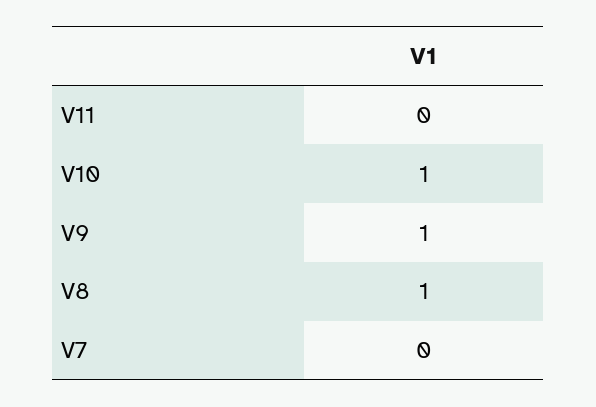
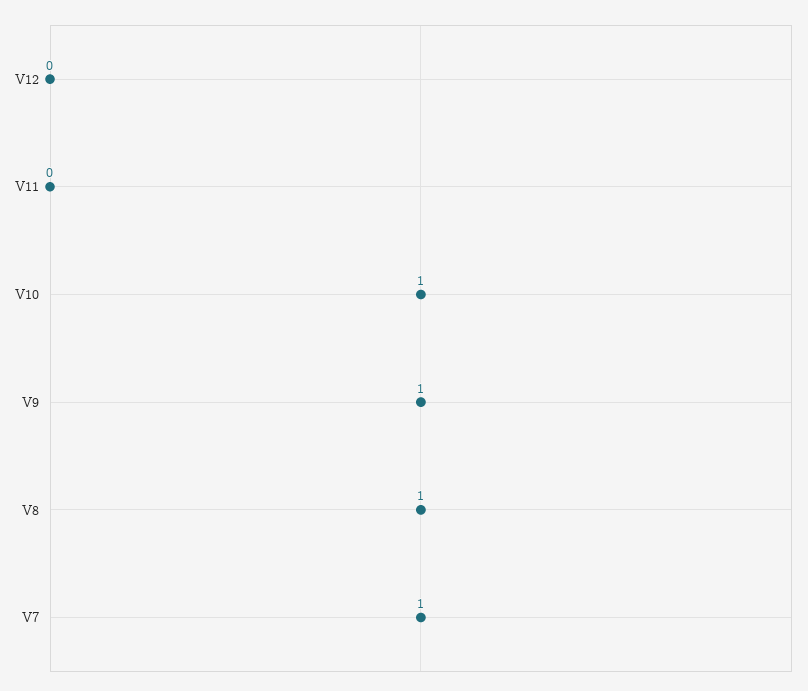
  {
    "V11": 0,
    "V10": 1,
    "V9": 1,
    "V8": 1,
-   "V7": 0
+   "V7": 1,
+   "V12": 0
  }

